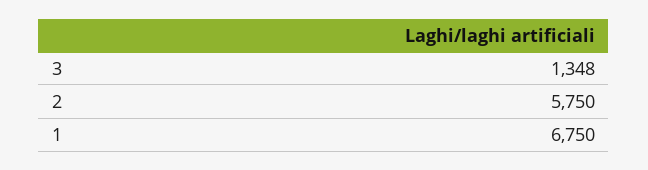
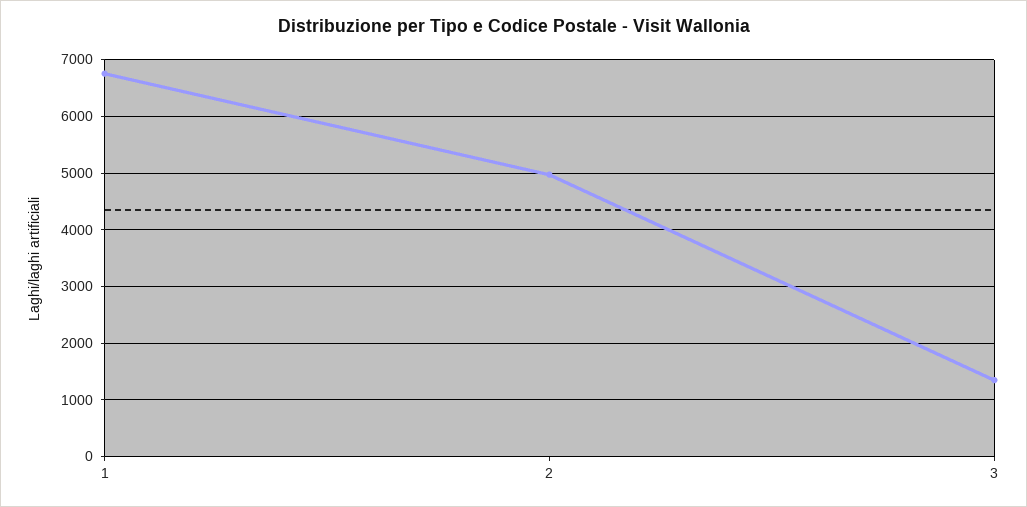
  {
    "3": 1348,
-   "2": 5750,
+   "2": 5000,
    "1": 6750
  }

